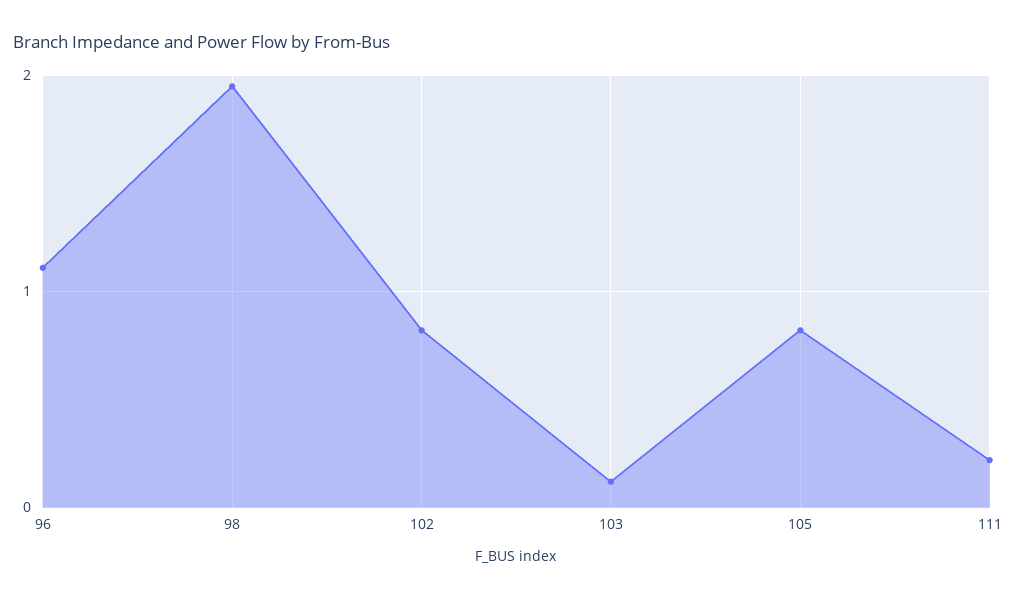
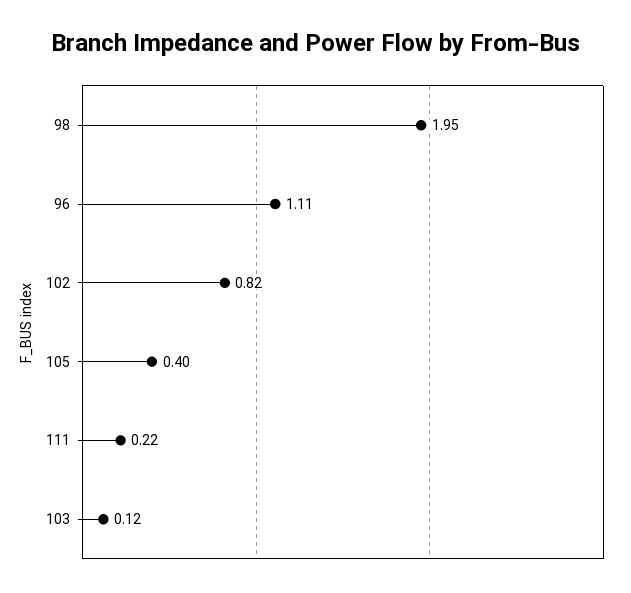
  {
    "96": 1.11,
    "98": 1.95,
    "102": 0.82,
    "103": 0.12,
-   "105": 0.8,
+   "105": 0.4,
    "111": 0.22
  }

